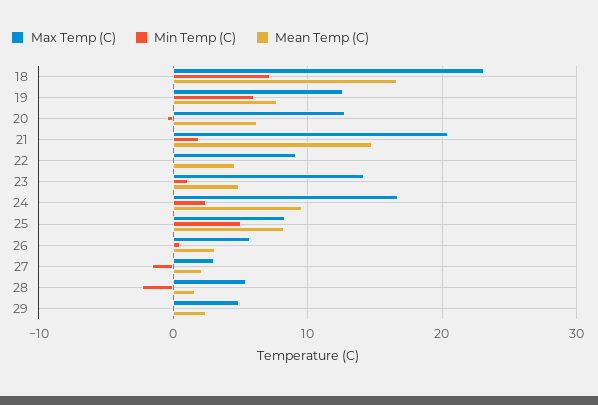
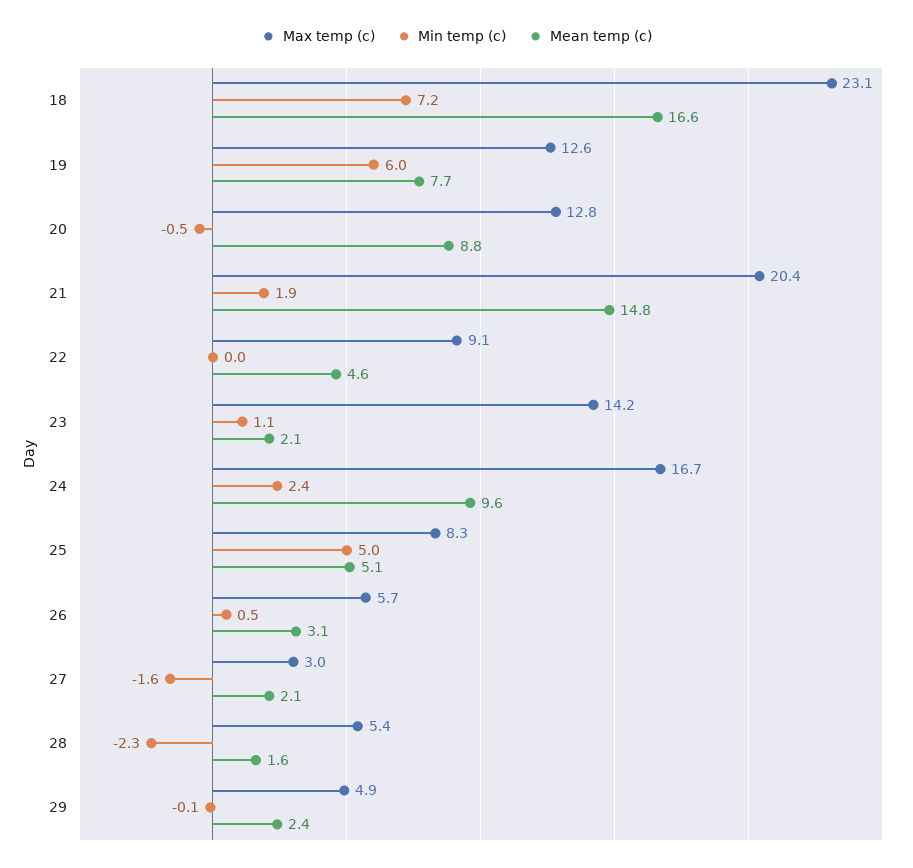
  {
    "Max Temp (C)": {
      "18": 23.1,
      "19": 12.6,
      "20": 12.8,
      "21": 20.4,
      "22": 9.1,
      "23": 14.2,
      "24": 16.7,
      "25": 8.3,
      "26": 5.7,
      "27": 3,
      "28": 5.4,
      "29": 4.9
    },
    "Min Temp (C)": {
      "18": 7.2,
      "19": 6,
      "20": -0.5,
      "21": 1.9,
      "22": 0,
      "23": 1.1,
      "24": 2.4,
      "25": 5,
      "26": 0.5,
      "27": -1.6,
      "28": -2.3,
      "29": -0.1
    },
    "Mean Temp (C)": {
      "18": 16.6,
      "19": 7.7,
-     "20": 6,
+     "20": 8.8,
      "21": 14.8,
      "22": 4.6,
-     "23": 5,
+     "23": 2.1,
      "24": 9.6,
-     "25": 8,
+     "25": 5.1,
      "26": 3.1,
      "27": 2.1,
      "28": 1.6,
      "29": 2.4
    }
  }

